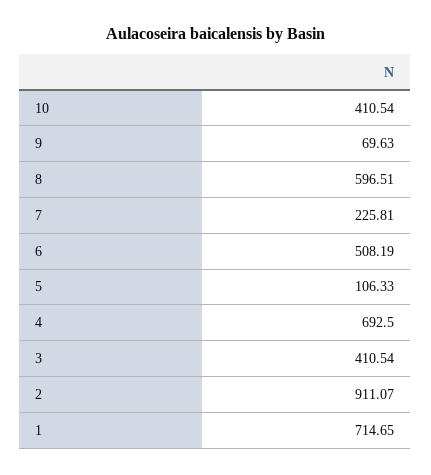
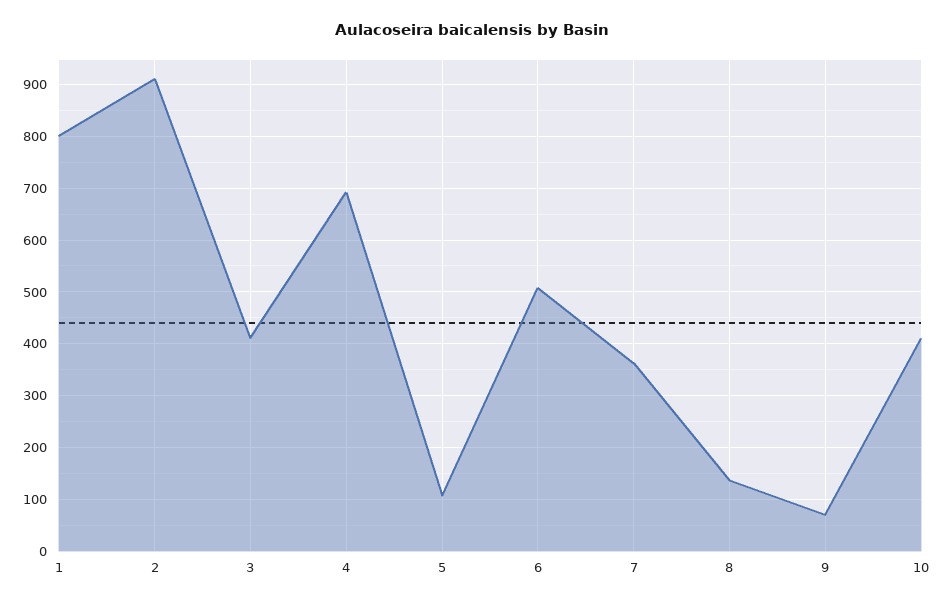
  {
    "10": 410.54,
    "9": 69.63,
-   "8": 596.51,
+   "8": 140,
-   "7": 225.81,
+   "7": 360,
    "6": 508.19,
    "5": 106.33,
    "4": 692.5,
    "3": 410.54,
    "2": 911.07,
-   "1": 714.65
+   "1": 800
  }

